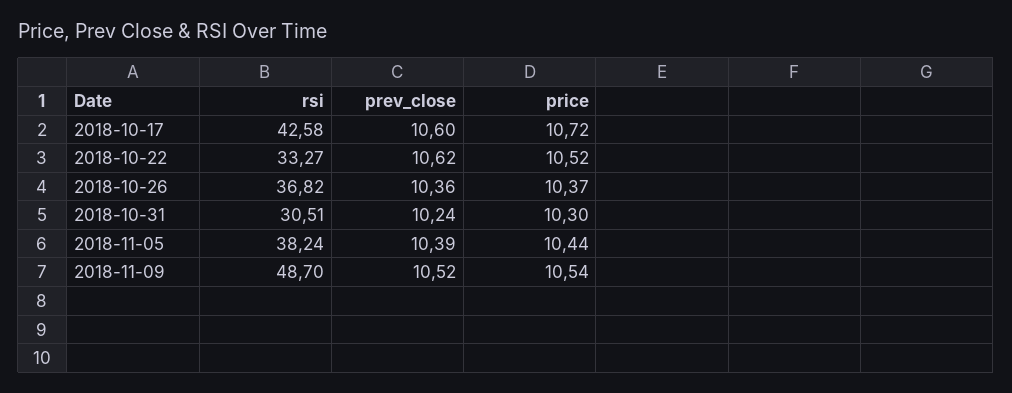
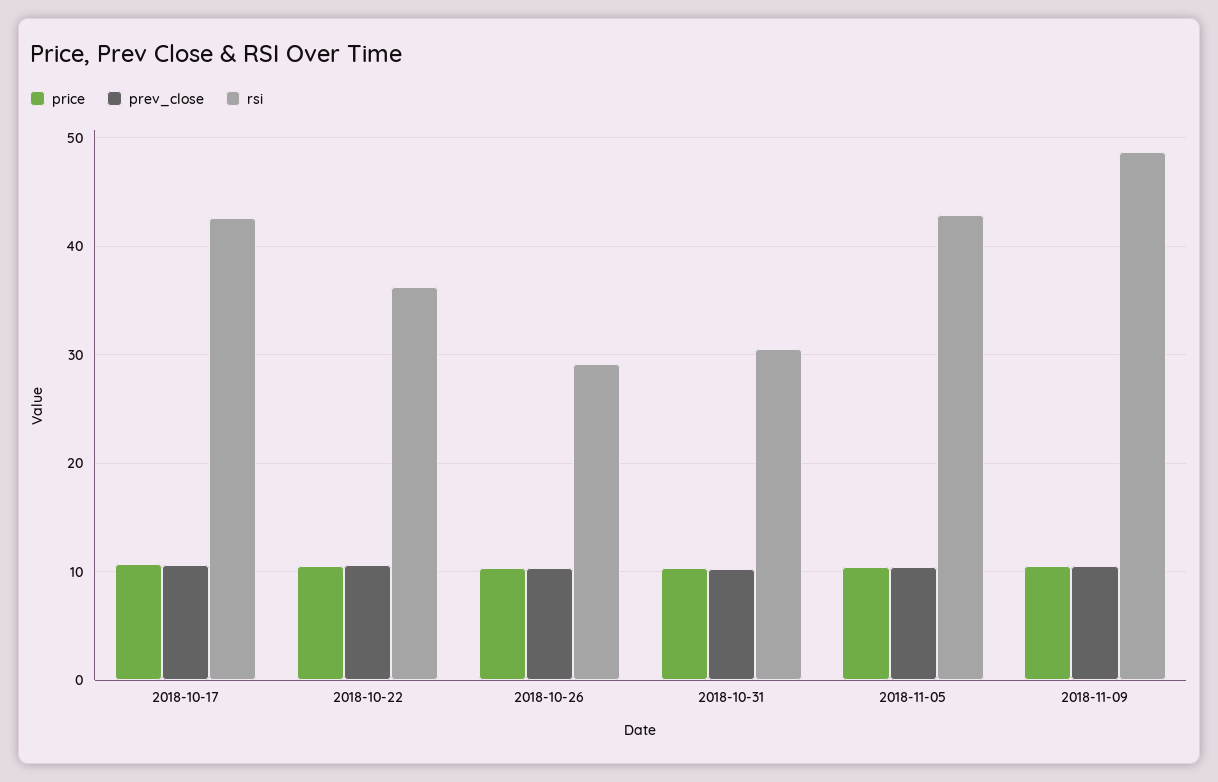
  {
    "rsi": {
      "2018-10-17": 42.58,
-     "2018-10-22": 33.27,
+     "2018-10-22": 36,
-     "2018-10-26": 36.82,
+     "2018-10-26": 29,
      "2018-10-31": 30.51,
-     "2018-11-05": 38.24,
+     "2018-11-05": 43,
      "2018-11-09": 48.7
    },
    "prev_close": {
      "2018-10-17": 10.6,
      "2018-10-22": 10.62,
      "2018-10-26": 10.36,
      "2018-10-31": 10.24,
      "2018-11-05": 10.39,
      "2018-11-09": 10.52
    },
    "price": {
      "2018-10-17": 10.72,
      "2018-10-22": 10.52,
      "2018-10-26": 10.37,
      "2018-10-31": 10.3,
      "2018-11-05": 10.44,
      "2018-11-09": 10.54
    }
  }

